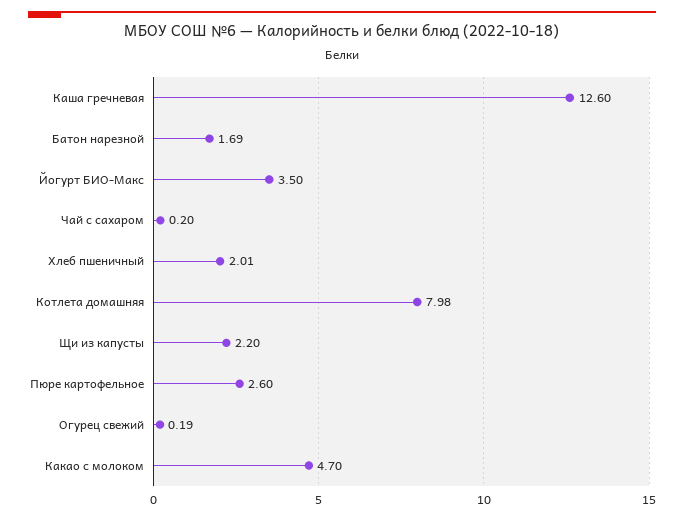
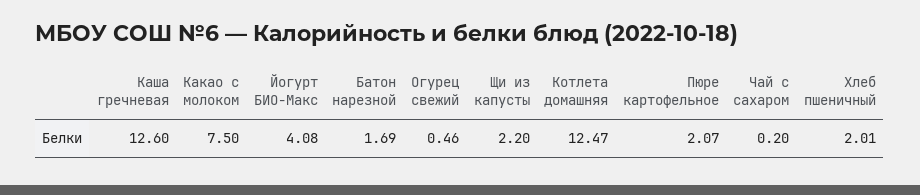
  {
    "Каша гречневая": 12.6,
    "Батон нарезной": 1.69,
-   "Йогурт БИО-Макс": 3.5,
+   "Йогурт БИО-Макс": 4.08,
    "Чай с сахаром": 0.2,
    "Хлеб пшеничный": 2.01,
-   "Котлета домашняя": 7.98,
+   "Котлета домашняя": 12.47,
    "Щи из капусты": 2.2,
-   "Пюре картофельное": 2.6,
+   "Пюре картофельное": 2.07,
-   "Огурец свежий": 0.19,
+   "Огурец свежий": 0.46,
-   "Какао с молоком": 4.7
+   "Какао с молоком": 7.5
  }

